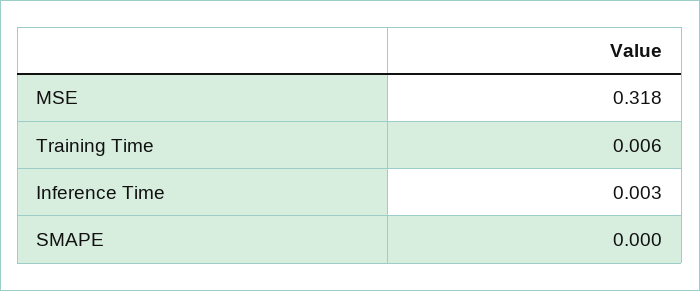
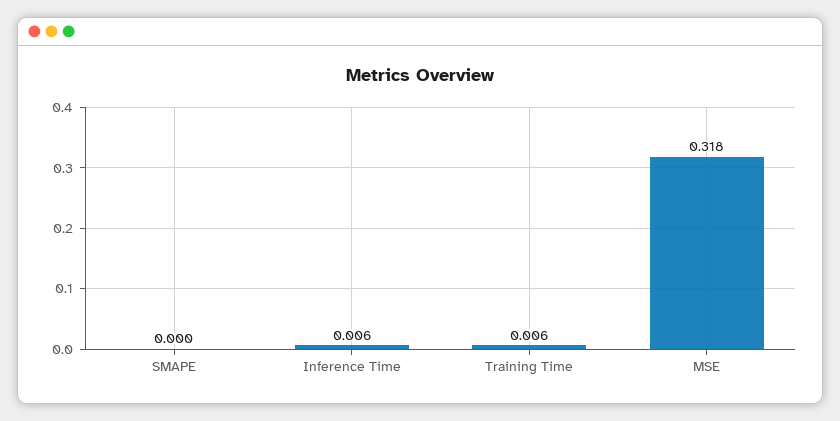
  {
    "MSE": 0.318,
    "Training Time": 0.006,
-   "Inference Time": 0.003,
+   "Inference Time": 0.006,
    "SMAPE": 0
  }

